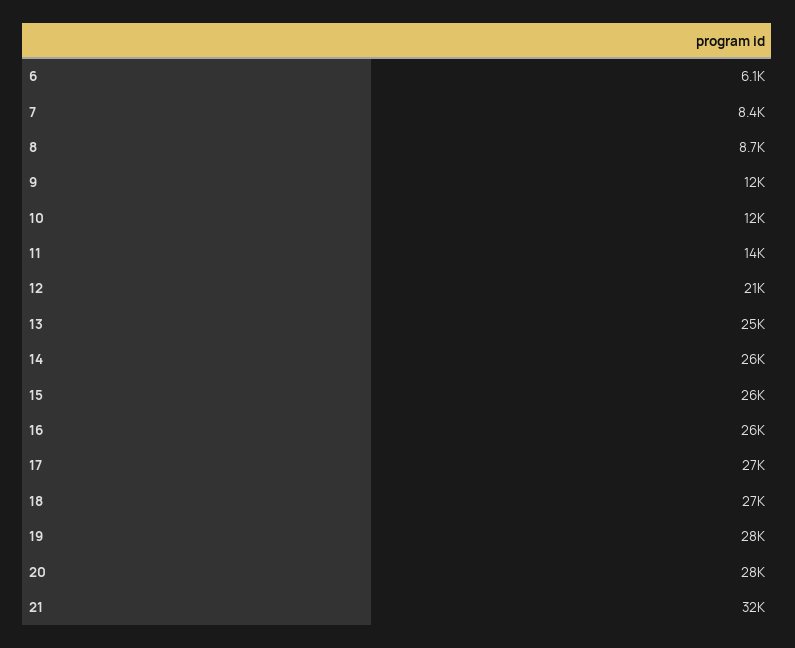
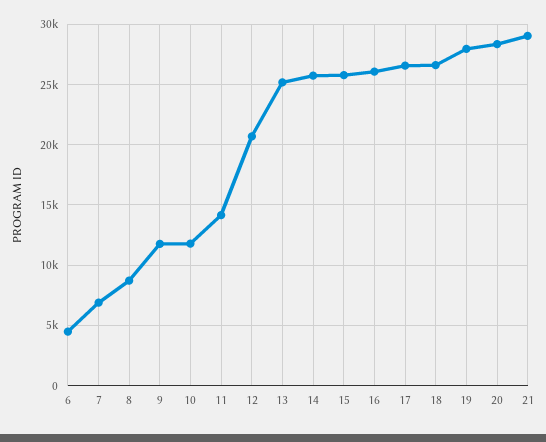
  {
-   "6": 6100,
+   "6": 4500,
-   "7": 8400,
+   "7": 7000,
    "8": 8700,
    "9": 12000,
    "10": 12000,
    "11": 14000,
    "12": 21000,
    "13": 25000,
    "14": 26000,
    "15": 26000,
    "16": 26000,
    "17": 27000,
    "18": 27000,
    "19": 28000,
    "20": 28000,
-   "21": 32000
+   "21": 29000
  }

